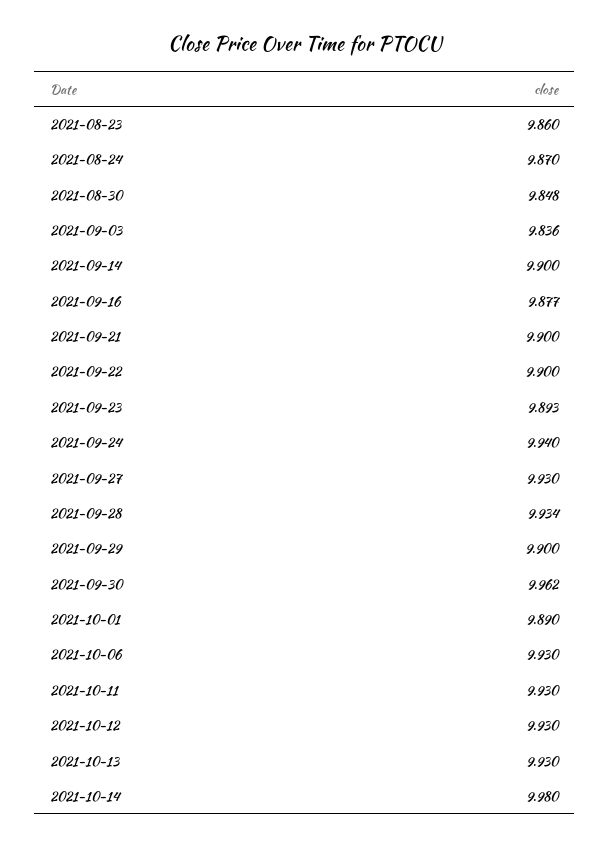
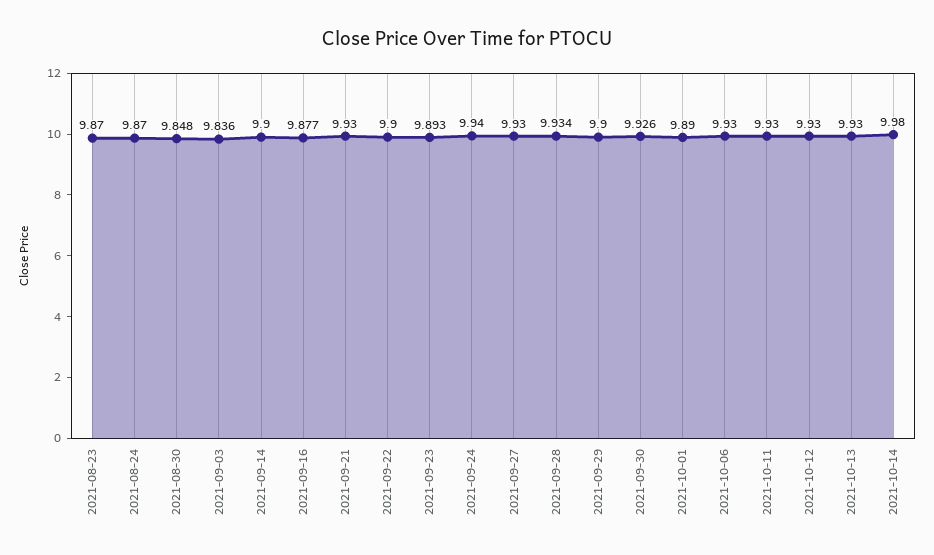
  {
-   "2021-08-23": 9.86,
+   "2021-08-23": 9.87,
    "2021-08-24": 9.87,
    "2021-08-30": 9.848,
    "2021-09-03": 9.836,
    "2021-09-14": 9.9,
    "2021-09-16": 9.877,
-   "2021-09-21": 9.9,
+   "2021-09-21": 9.93,
    "2021-09-22": 9.9,
    "2021-09-23": 9.893,
    "2021-09-24": 9.94,
    "2021-09-27": 9.93,
    "2021-09-28": 9.934,
    "2021-09-29": 9.9,
-   "2021-09-30": 9.962,
+   "2021-09-30": 9.926,
    "2021-10-01": 9.89,
    "2021-10-06": 9.93,
    "2021-10-11": 9.93,
    "2021-10-12": 9.93,
    "2021-10-13": 9.93,
    "2021-10-14": 9.98
  }

